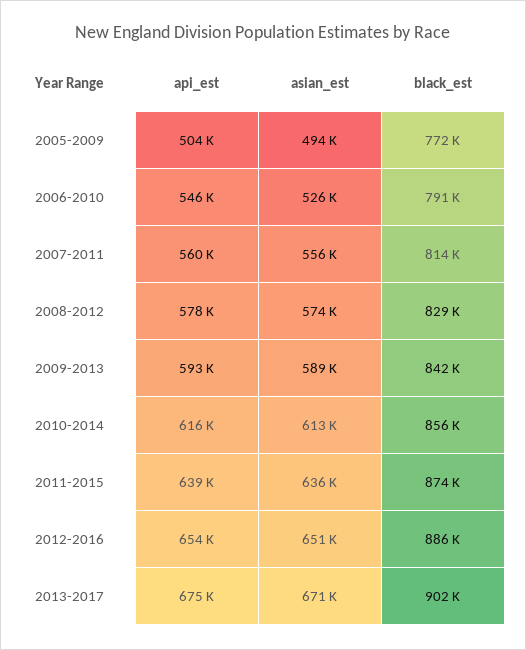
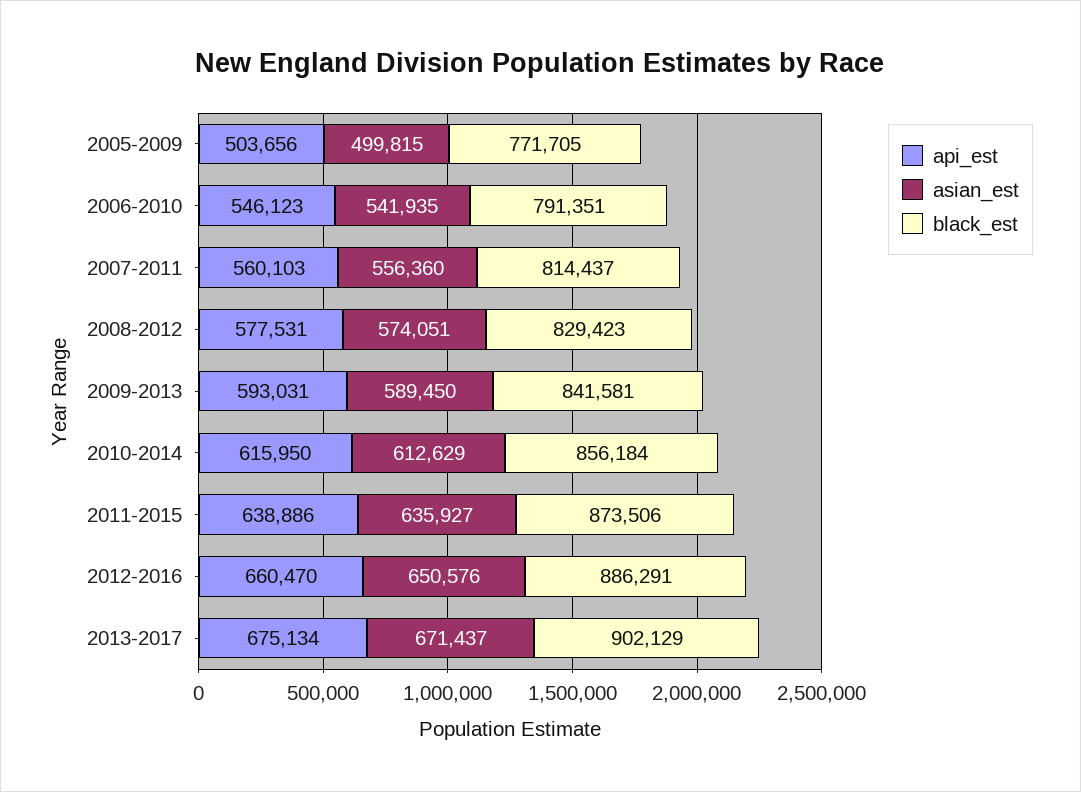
  {
    "api_est": {
      "2005-2009": 503656,
      "2006-2010": 546123,
      "2007-2011": 560103,
      "2008-2012": 577531,
      "2009-2013": 593031,
      "2010-2014": 615950,
      "2011-2015": 638886,
-     "2012-2016": 654000,
+     "2012-2016": 660470,
      "2013-2017": 675134
    },
    "asian_est": {
-     "2005-2009": 494000,
+     "2005-2009": 499815,
-     "2006-2010": 526000,
+     "2006-2010": 541935,
      "2007-2011": 556360,
      "2008-2012": 574051,
      "2009-2013": 589450,
      "2010-2014": 612629,
      "2011-2015": 635927,
      "2012-2016": 650576,
      "2013-2017": 671437
    },
    "black_est": {
      "2005-2009": 771705,
      "2006-2010": 791351,
      "2007-2011": 814437,
      "2008-2012": 829423,
      "2009-2013": 841581,
      "2010-2014": 856184,
      "2011-2015": 873506,
      "2012-2016": 886291,
      "2013-2017": 902129
    }
  }

